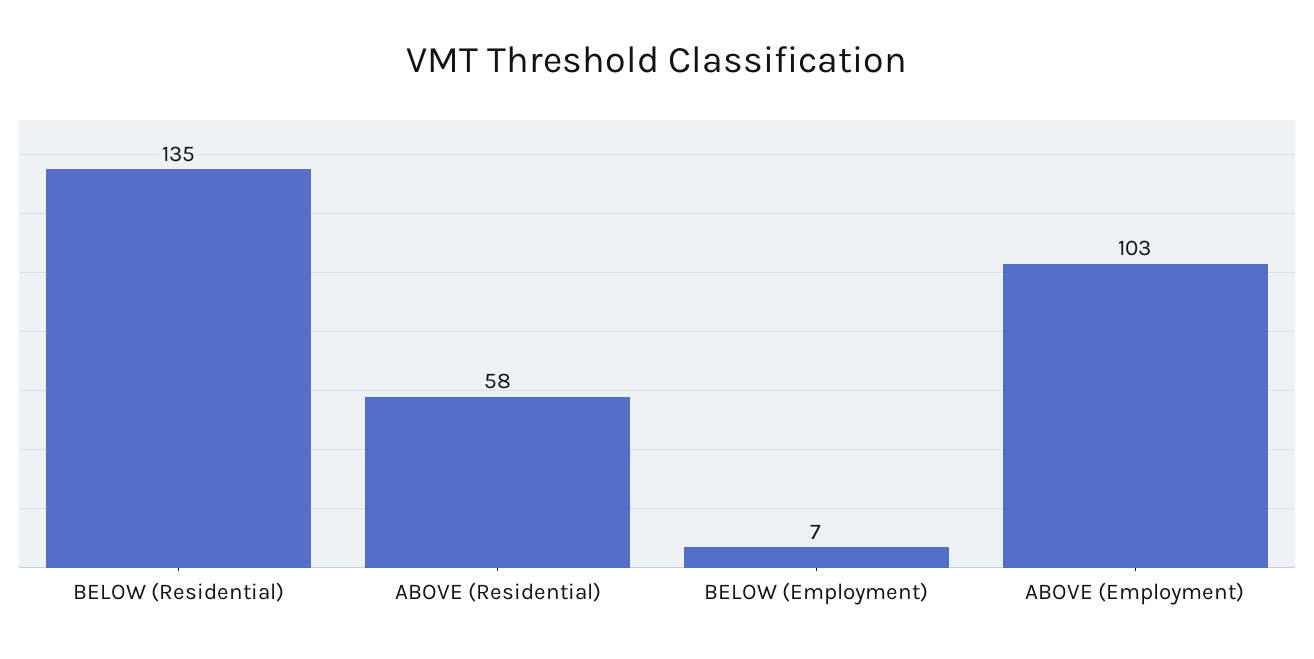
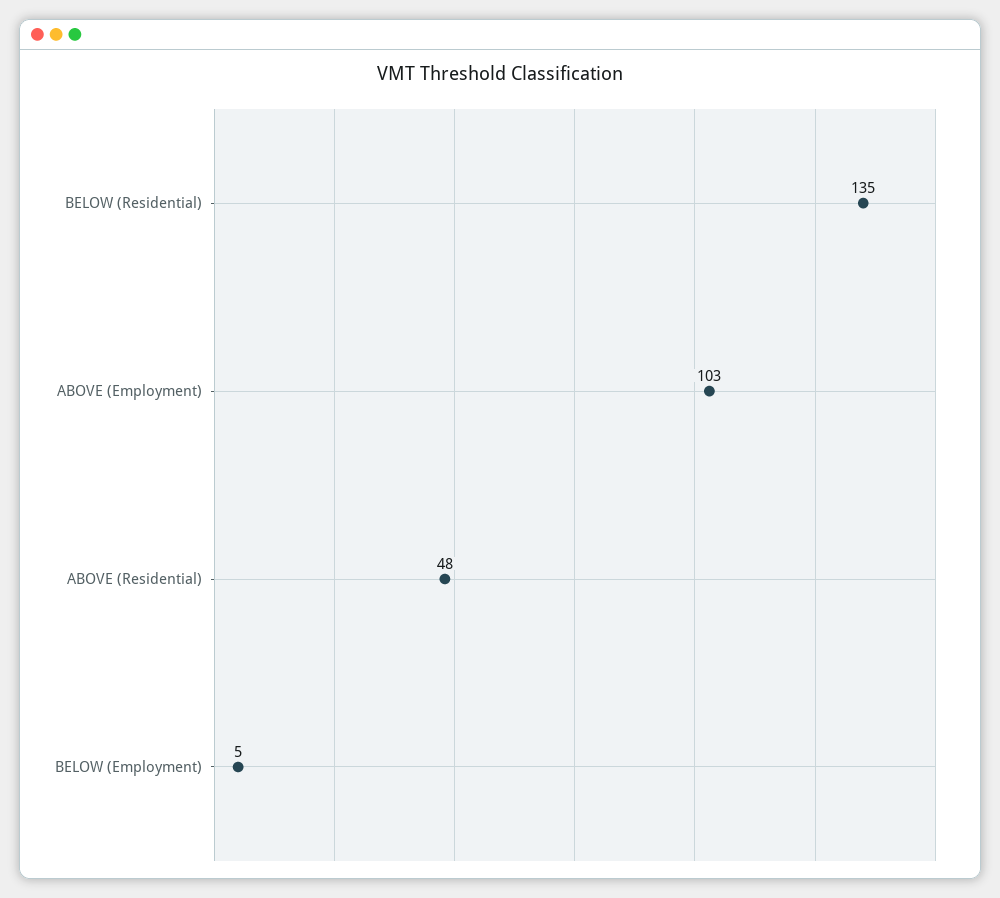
  {
    "BELOW (Residential)": 135,
-   "ABOVE (Residential)": 58,
+   "ABOVE (Residential)": 48,
-   "BELOW (Employment)": 7,
+   "BELOW (Employment)": 5,
    "ABOVE (Employment)": 103
  }

